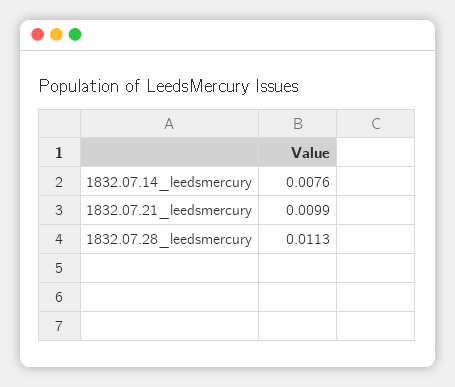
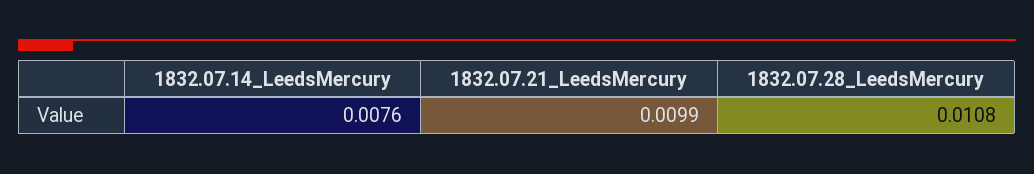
  {
    "1832.07.14_leedsmercury": 0.0076,
    "1832.07.21_leedsmercury": 0.0099,
-   "1832.07.28_leedsmercury": 0.0113
+   "1832.07.28_leedsmercury": 0.0108
  }

